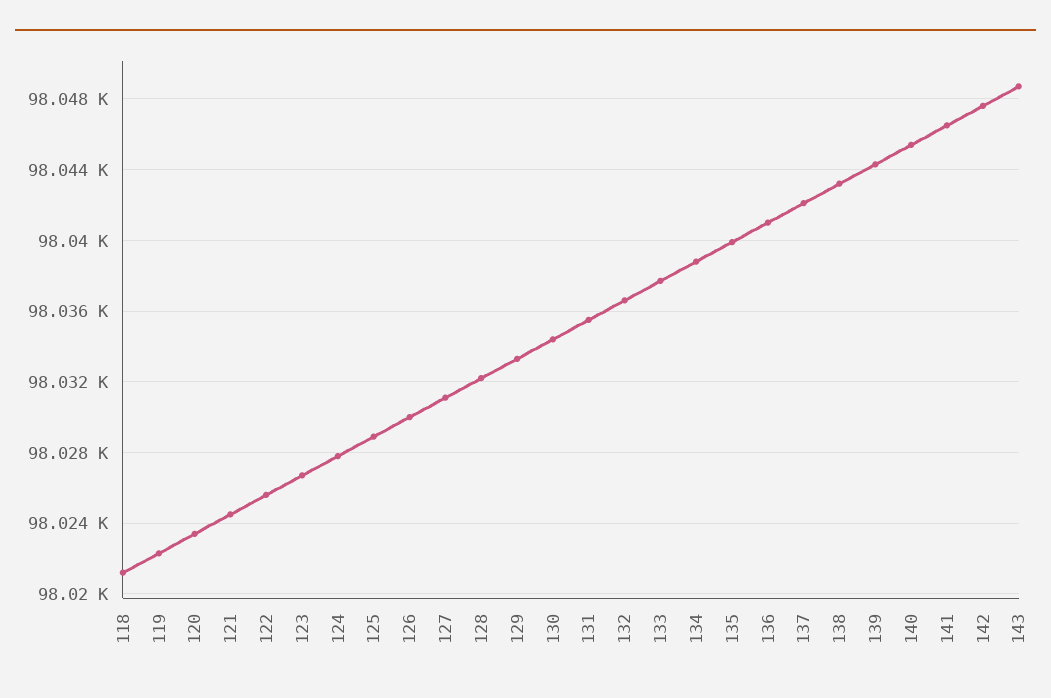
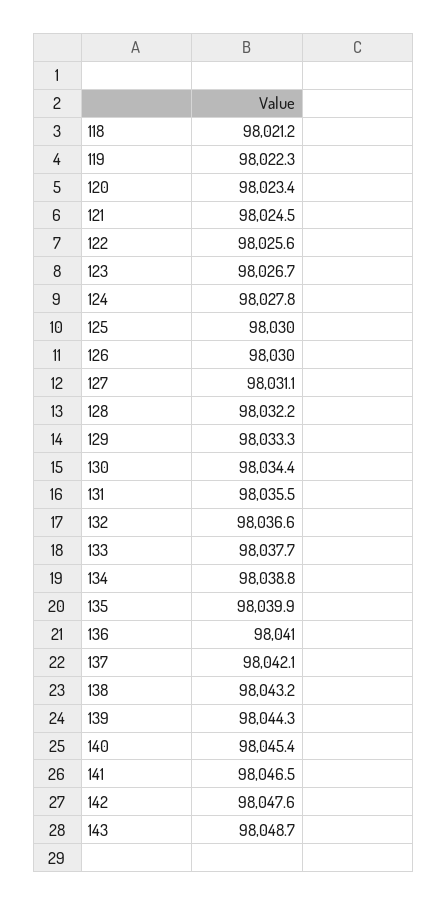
  {
    "118": 98021.2,
    "119": 98022.3,
    "120": 98023.4,
    "121": 98024.5,
    "122": 98025.6,
    "123": 98026.7,
    "124": 98027.8,
-   "125": 98029,
+   "125": 98030,
    "126": 98030,
    "127": 98031.1,
    "128": 98032.2,
    "129": 98033.3,
    "130": 98034.4,
    "131": 98035.5,
    "132": 98036.6,
    "133": 98037.7,
    "134": 98038.8,
    "135": 98039.9,
    "136": 98041,
    "137": 98042.1,
    "138": 98043.2,
    "139": 98044.3,
    "140": 98045.4,
    "141": 98046.5,
    "142": 98047.6,
    "143": 98048.7
  }

